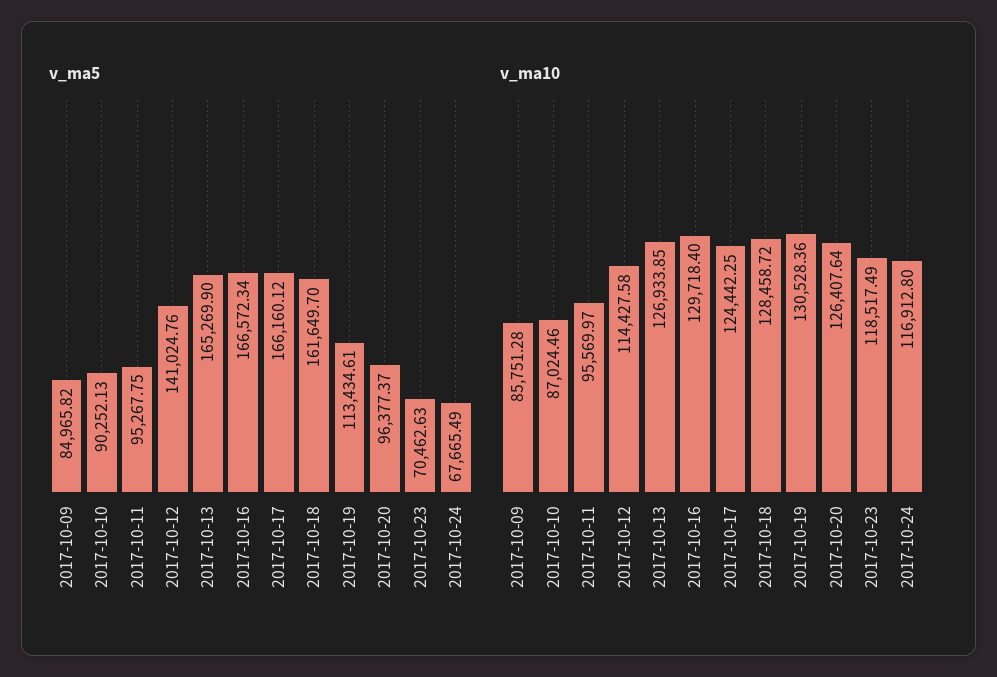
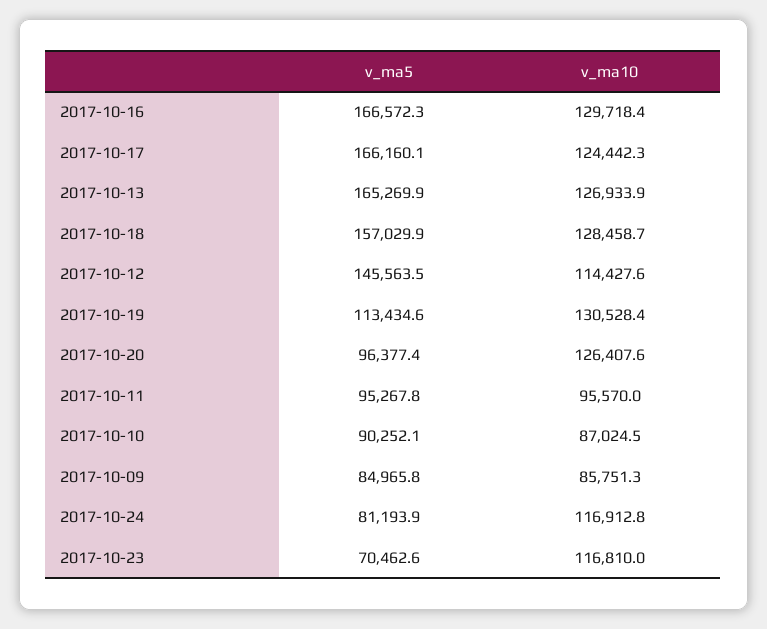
  {
    "v_ma5": {
      "2017-10-09": 84965.82,
      "2017-10-10": 90252.13,
      "2017-10-11": 95267.75,
-     "2017-10-12": 141024.76,
+     "2017-10-12": 145563.5,
      "2017-10-13": 165269.9,
      "2017-10-16": 166572.34,
      "2017-10-17": 166160.12,
-     "2017-10-18": 161649.7,
+     "2017-10-18": 157029.9,
      "2017-10-19": 113434.61,
      "2017-10-20": 96377.37,
      "2017-10-23": 70462.63,
-     "2017-10-24": 67665.49
+     "2017-10-24": 81193.9
    },
    "v_ma10": {
      "2017-10-09": 85751.28,
      "2017-10-10": 87024.46,
      "2017-10-11": 95569.97,
      "2017-10-12": 114427.58,
      "2017-10-13": 126933.85,
      "2017-10-16": 129718.4,
      "2017-10-17": 124442.25,
      "2017-10-18": 128458.72,
      "2017-10-19": 130528.36,
      "2017-10-20": 126407.64,
-     "2017-10-23": 118517.49,
+     "2017-10-23": 116810,
      "2017-10-24": 116912.8
    }
  }

